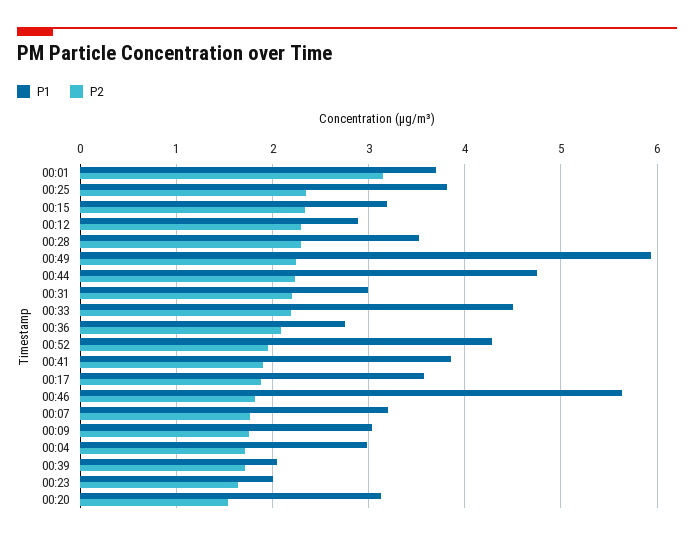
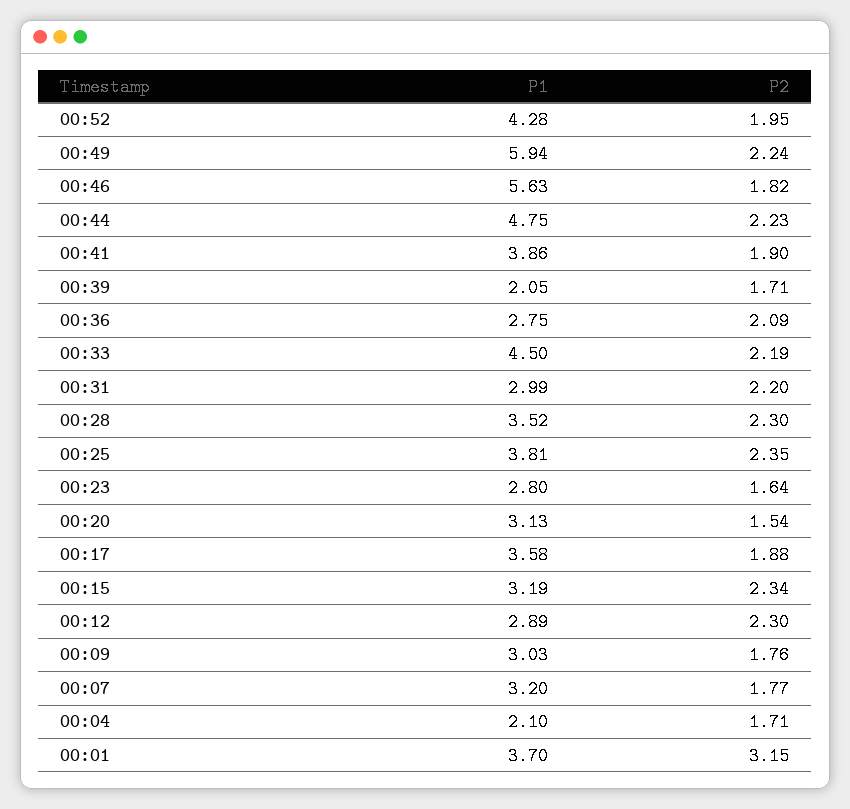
  {
    "P1": {
      "00:01": 3.7,
      "00:25": 3.81,
      "00:15": 3.19,
      "00:12": 2.89,
      "00:28": 3.52,
      "00:49": 5.94,
      "00:44": 4.75,
      "00:31": 2.99,
      "00:33": 4.5,
      "00:36": 2.75,
      "00:52": 4.28,
      "00:41": 3.86,
      "00:17": 3.58,
      "00:46": 5.63,
      "00:07": 3.2,
      "00:09": 3.03,
-     "00:04": 3,
+     "00:04": 2.1,
      "00:39": 2.05,
-     "00:23": 2,
+     "00:23": 2.8,
      "00:20": 3.13
    },
    "P2": {
      "00:01": 3.15,
      "00:25": 2.35,
      "00:15": 2.34,
      "00:12": 2.3,
      "00:28": 2.3,
      "00:49": 2.24,
      "00:44": 2.23,
      "00:31": 2.2,
      "00:33": 2.19,
      "00:36": 2.09,
      "00:52": 1.95,
      "00:41": 1.9,
      "00:17": 1.88,
      "00:46": 1.82,
      "00:07": 1.77,
      "00:09": 1.76,
      "00:04": 1.71,
      "00:39": 1.71,
      "00:23": 1.64,
      "00:20": 1.54
    }
  }

